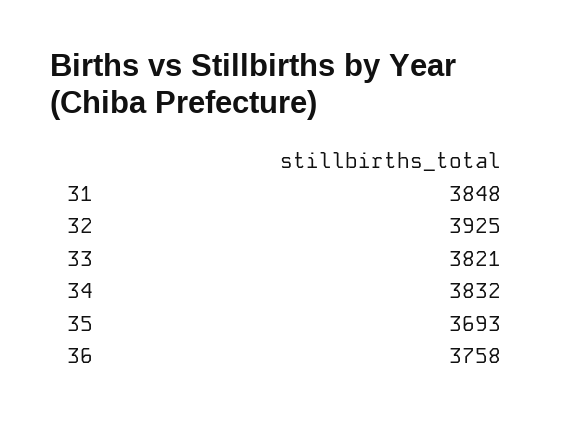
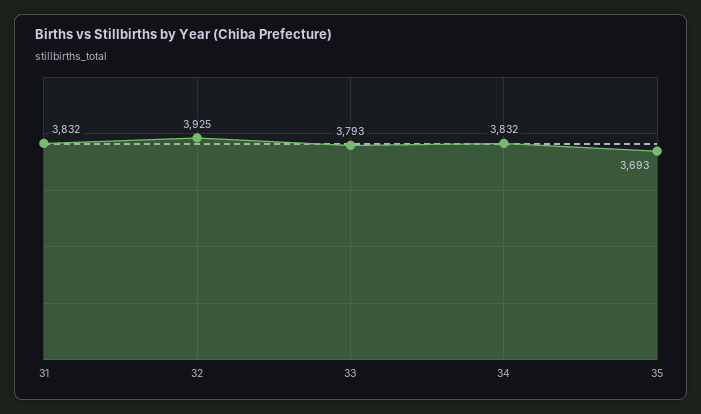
  {
-   "31": 3848,
+   "31": 3832,
    "32": 3925,
-   "33": 3821,
+   "33": 3793,
    "34": 3832,
-   "35": 3693,
+   "35": 3693
-   "36": 3758
  }

